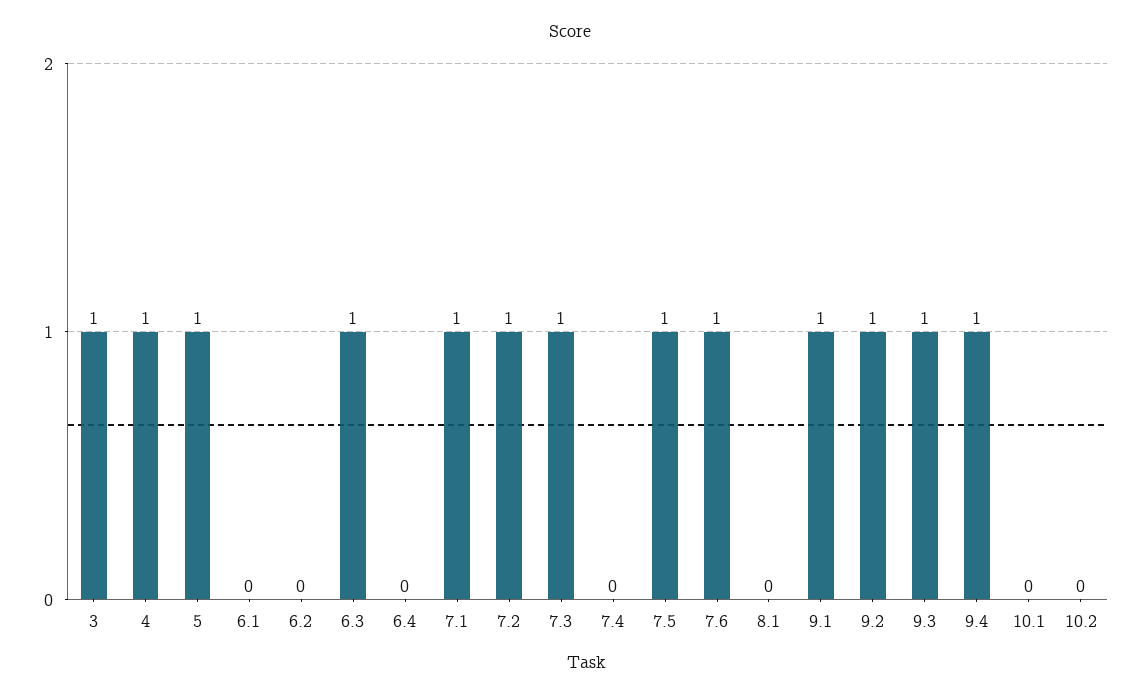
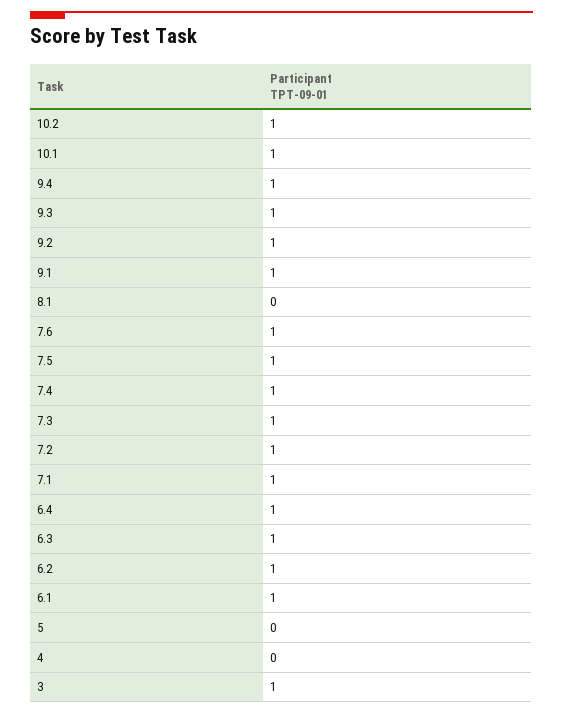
  {
    "3": 1,
-   "4": 1,
+   "4": 0,
-   "5": 1,
+   "5": 0,
-   "6.1": 0,
+   "6.1": 1,
-   "6.2": 0,
+   "6.2": 1,
    "6.3": 1,
-   "6.4": 0,
+   "6.4": 1,
    "7.1": 1,
    "7.2": 1,
    "7.3": 1,
-   "7.4": 0,
+   "7.4": 1,
    "7.5": 1,
    "7.6": 1,
    "8.1": 0,
    "9.1": 1,
    "9.2": 1,
    "9.3": 1,
    "9.4": 1,
-   "10.1": 0,
+   "10.1": 1,
-   "10.2": 0
+   "10.2": 1
  }

